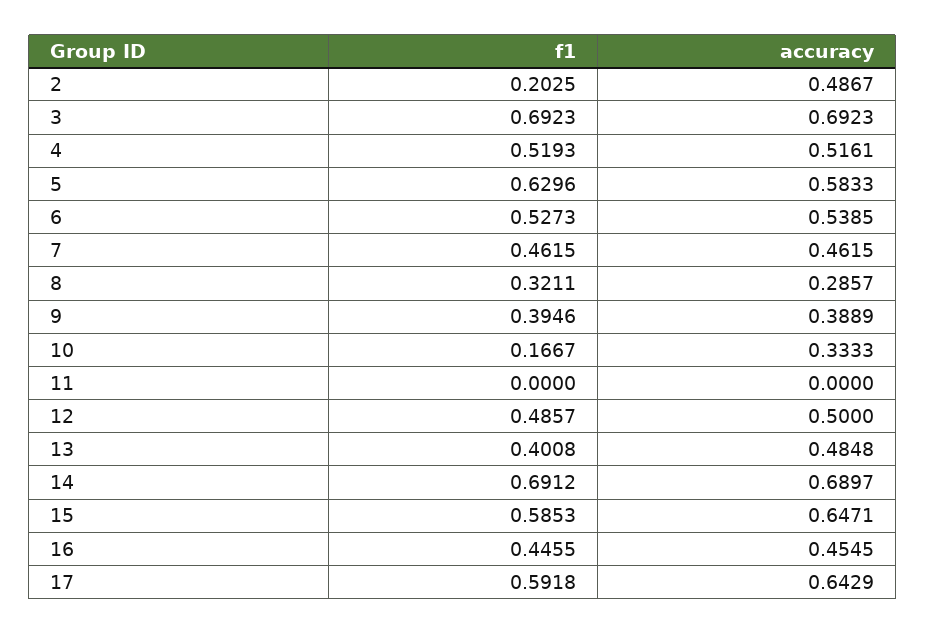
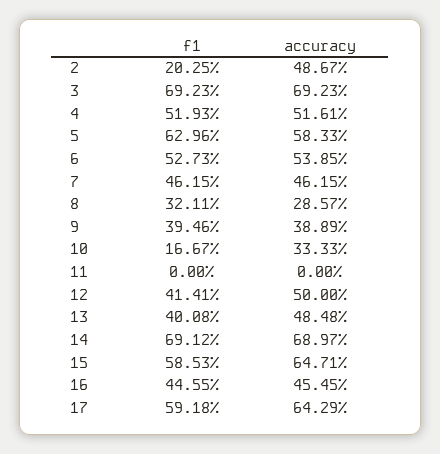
  {
    "f1": {
      "2": 0.2025,
      "3": 0.6923,
      "4": 0.5193,
      "5": 0.6296,
      "6": 0.5273,
      "7": 0.4615,
      "8": 0.3211,
      "9": 0.3946,
      "10": 0.1667,
      "11": 0,
-     "12": 0.4857,
+     "12": 0.4141,
      "13": 0.4008,
      "14": 0.6912,
      "15": 0.5853,
      "16": 0.4455,
      "17": 0.5918
    },
    "accuracy": {
      "2": 0.4867,
      "3": 0.6923,
      "4": 0.5161,
      "5": 0.5833,
      "6": 0.5385,
      "7": 0.4615,
      "8": 0.2857,
      "9": 0.3889,
      "10": 0.3333,
      "11": 0,
      "12": 0.5,
      "13": 0.4848,
      "14": 0.6897,
      "15": 0.6471,
      "16": 0.4545,
      "17": 0.6429
    }
  }

